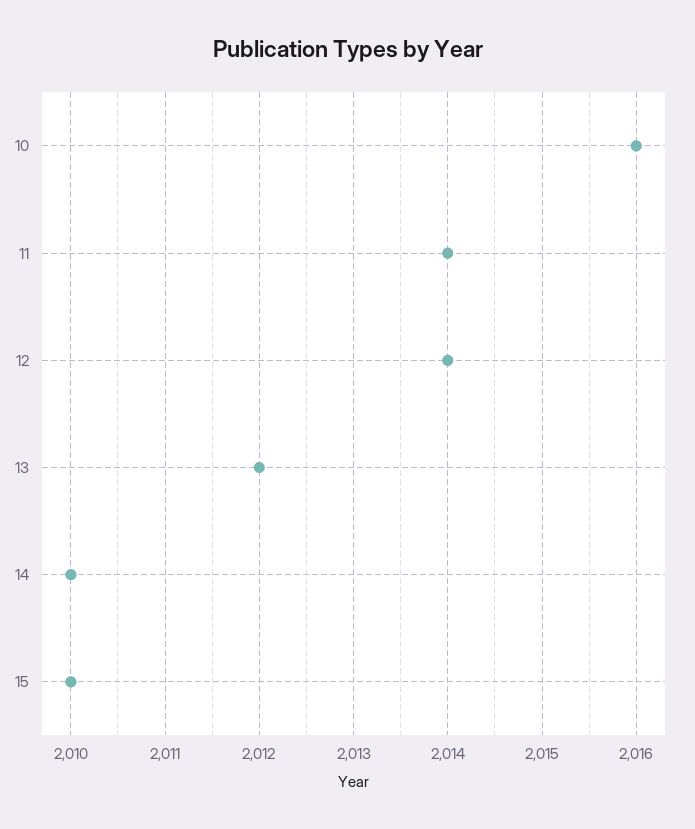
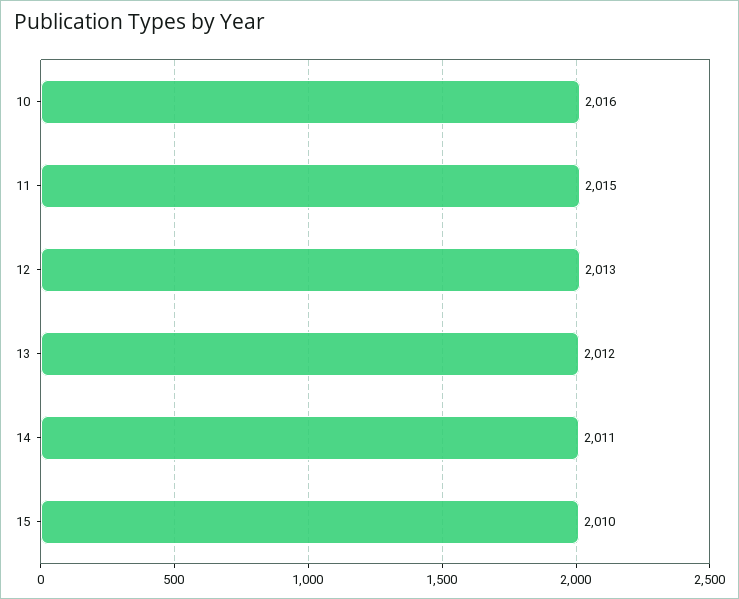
  {
    "10": 2016,
-   "11": 2014,
+   "11": 2015,
-   "12": 2014,
+   "12": 2013,
    "13": 2012,
-   "14": 2010,
+   "14": 2011,
    "15": 2010
  }

